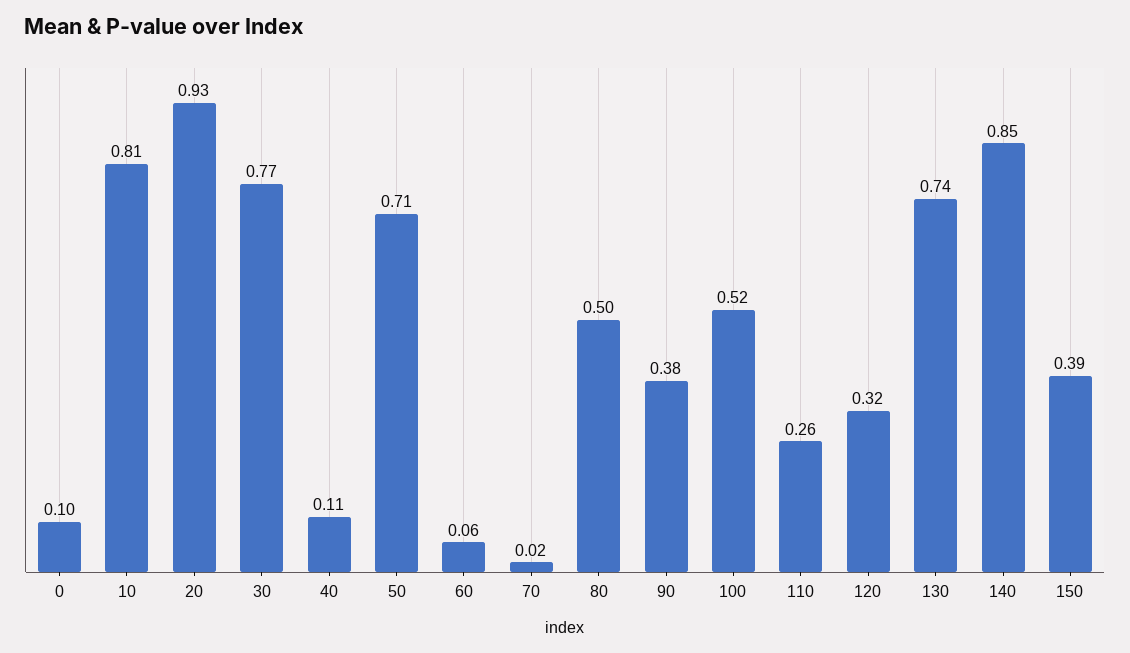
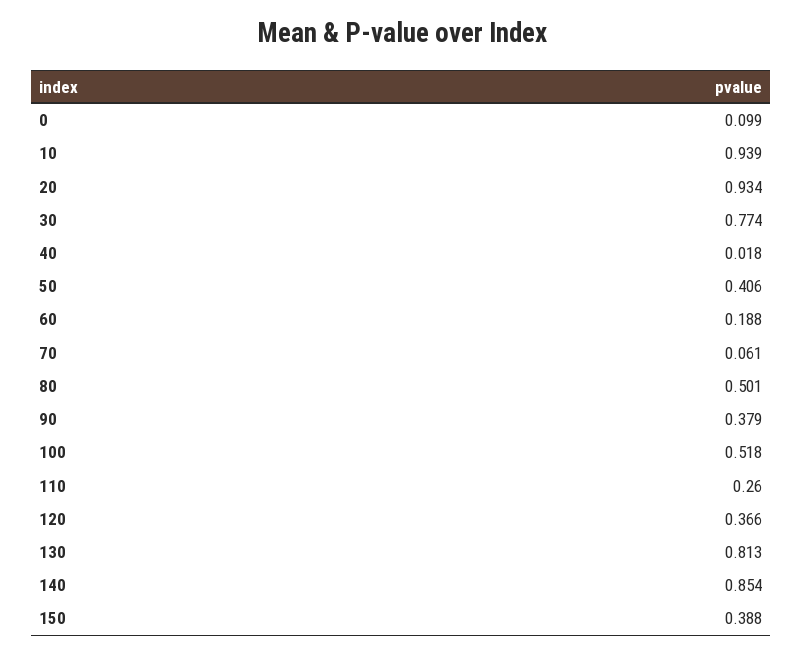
  {
    "0": 0.099,
-   "10": 0.81,
+   "10": 0.939,
    "20": 0.934,
    "30": 0.774,
-   "40": 0.11,
+   "40": 0.018,
-   "50": 0.71,
+   "50": 0.406,
-   "60": 0.06,
+   "60": 0.188,
-   "70": 0.02,
+   "70": 0.061,
    "80": 0.501,
    "90": 0.379,
    "100": 0.518,
    "110": 0.26,
-   "120": 0.32,
+   "120": 0.366,
-   "130": 0.74,
+   "130": 0.813,
    "140": 0.854,
    "150": 0.388
  }

